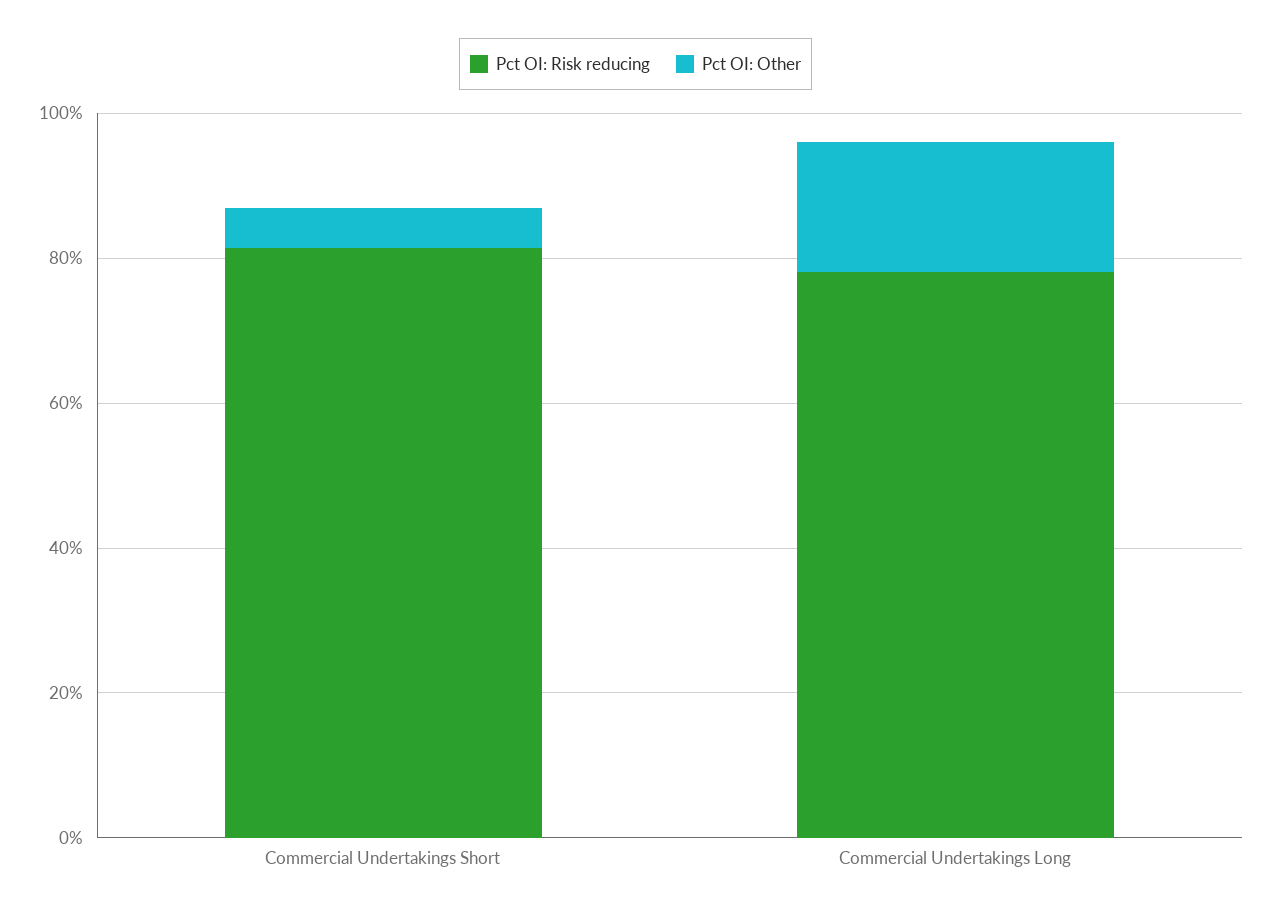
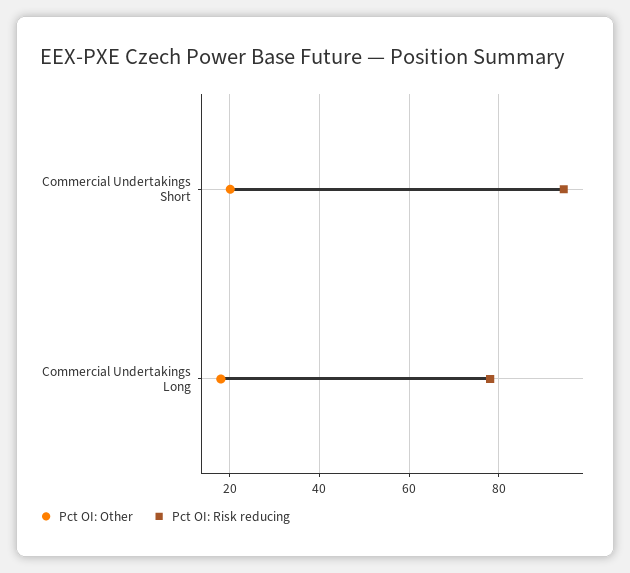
  {
    "Pct OI: Risk reducing": {
-     "Commercial Undertakings Short": 80,
+     "Commercial Undertakings Short": 94,
      "Commercial Undertakings Long": 78
    },
    "Pct OI: Other": {
-     "Commercial Undertakings Short": 5,
+     "Commercial Undertakings Short": 20,
      "Commercial Undertakings Long": 18
    }
  }

